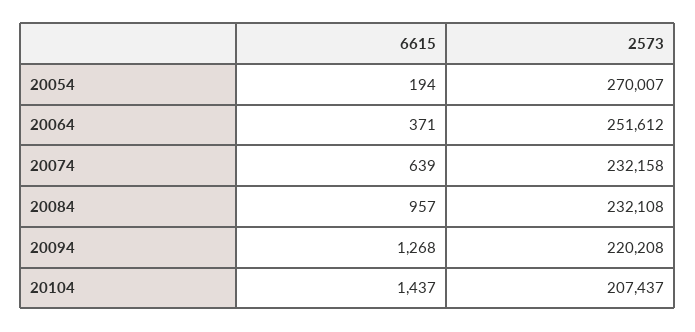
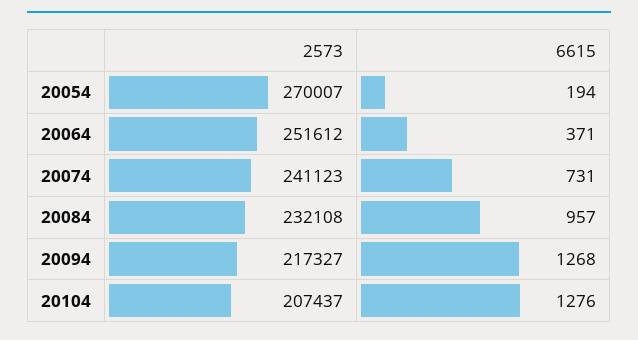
  {
    "6615": {
      "20054": 194,
      "20064": 371,
-     "20074": 639,
+     "20074": 731,
      "20084": 957,
      "20094": 1268,
-     "20104": 1437
+     "20104": 1276
    },
    "2573": {
      "20054": 270007,
      "20064": 251612,
-     "20074": 232158,
+     "20074": 241123,
      "20084": 232108,
-     "20094": 220208,
+     "20094": 217327,
      "20104": 207437
    }
  }

